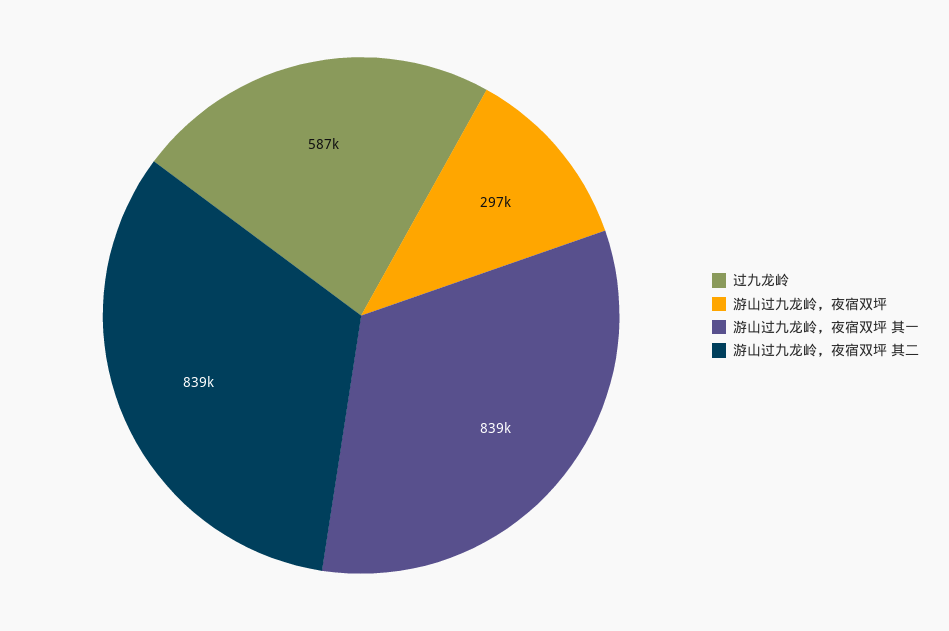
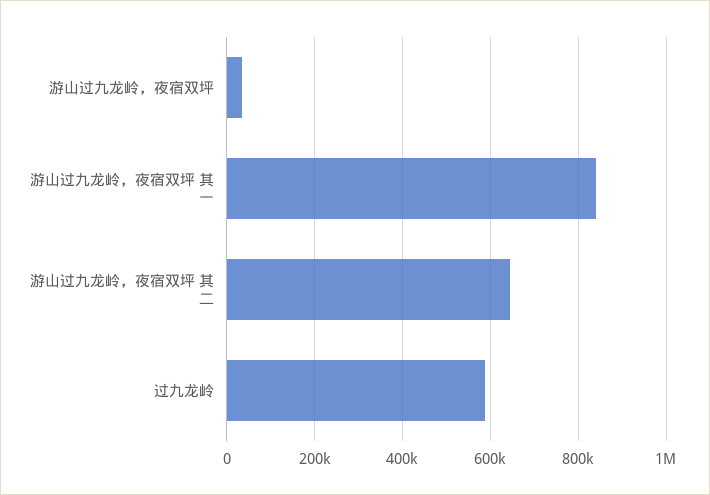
  {
    "过九龙岭": 587000,
-   "游山过九龙岭，夜宿双坪": 297000,
+   "游山过九龙岭，夜宿双坪": 40000,
    "游山过九龙岭，夜宿双坪 其一": 839000,
-   "游山过九龙岭，夜宿双坪 其二": 839000
+   "游山过九龙岭，夜宿双坪 其二": 640000
  }

